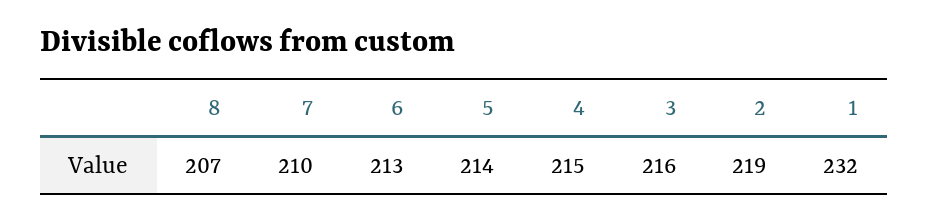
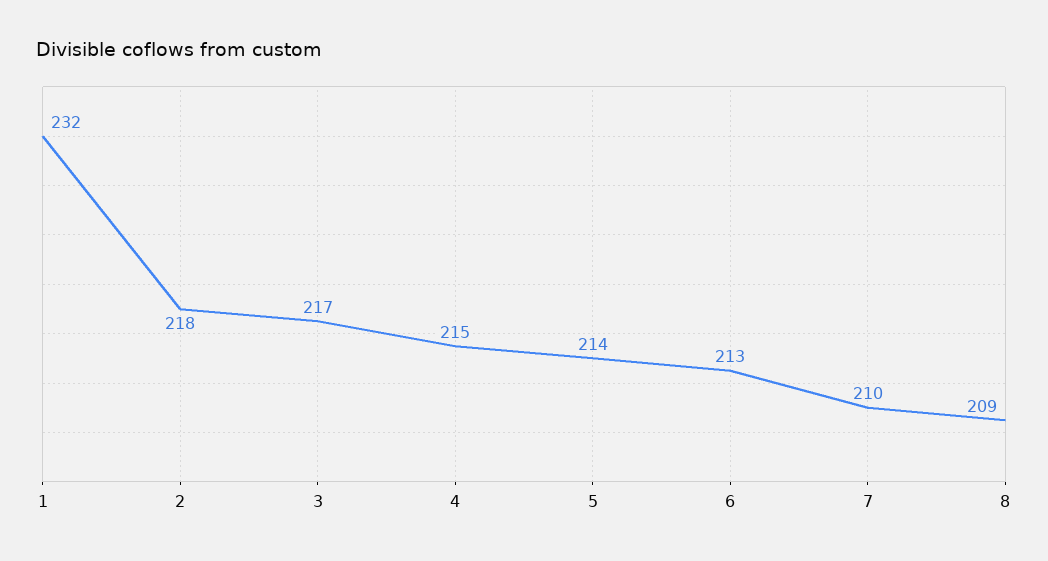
  {
-   "8": 207,
+   "8": 209,
    "7": 210,
    "6": 213,
    "5": 214,
    "4": 215,
-   "3": 216,
+   "3": 217,
-   "2": 219,
+   "2": 218,
    "1": 232
  }

